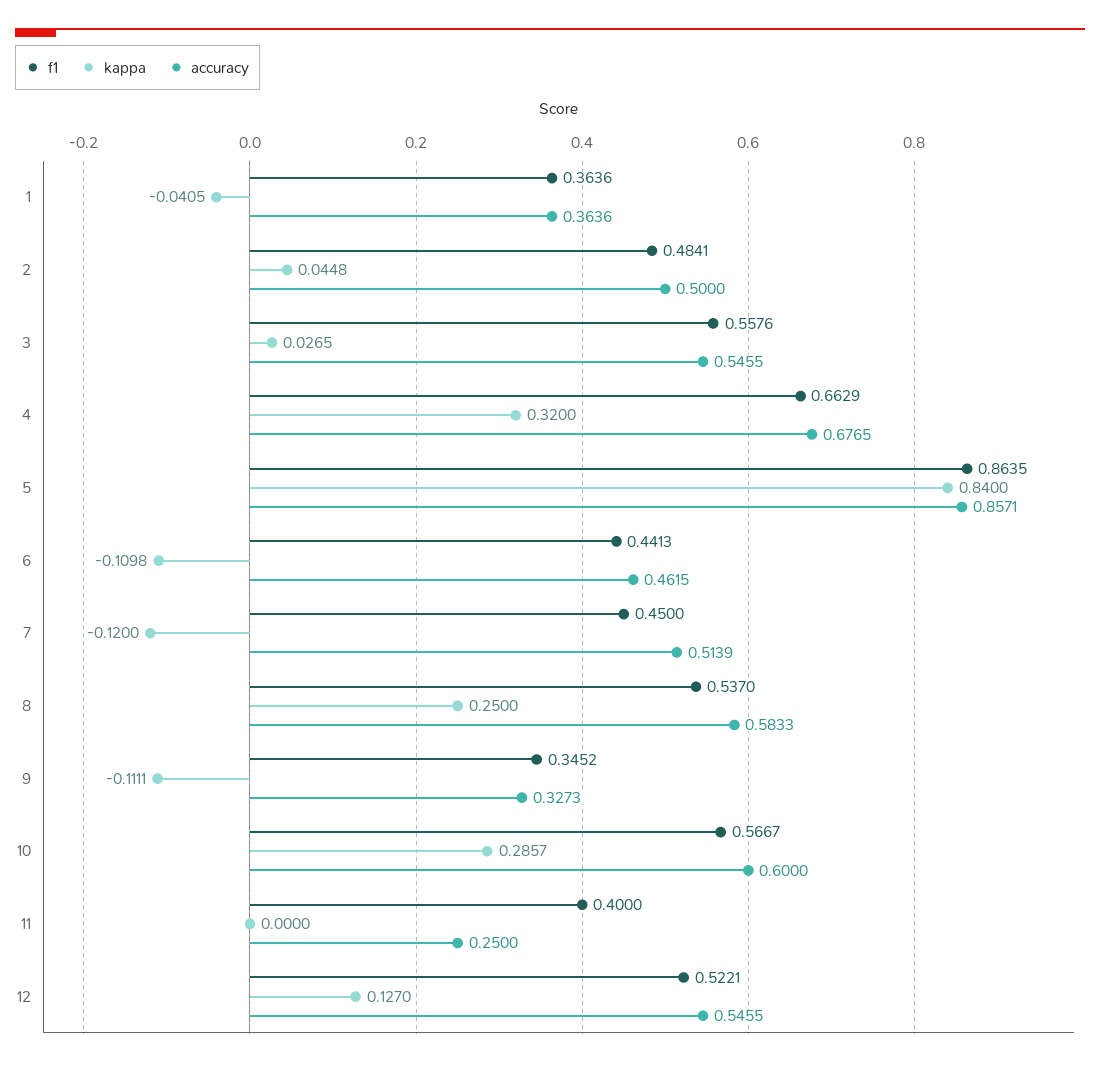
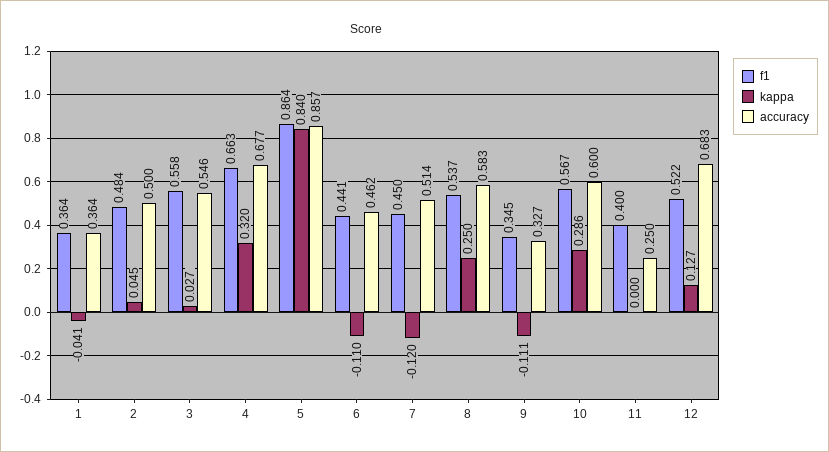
  {
    "f1": {
      "1": 0.3636,
      "2": 0.4841,
      "3": 0.5576,
      "4": 0.6629,
      "5": 0.8635,
      "6": 0.4413,
      "7": 0.45,
      "8": 0.537,
      "9": 0.3452,
      "10": 0.5667,
      "11": 0.4,
      "12": 0.5221
    },
    "kappa": {
      "1": -0.0405,
      "2": 0.0448,
      "3": 0.0265,
      "4": 0.32,
      "5": 0.84,
      "6": -0.1098,
      "7": -0.12,
      "8": 0.25,
      "9": -0.1111,
      "10": 0.2857,
      "11": 0,
      "12": 0.127
    },
    "accuracy": {
      "1": 0.3636,
      "2": 0.5,
      "3": 0.5455,
      "4": 0.6765,
      "5": 0.8571,
      "6": 0.4615,
      "7": 0.5139,
      "8": 0.5833,
      "9": 0.3273,
      "10": 0.6,
      "11": 0.25,
-     "12": 0.5455
+     "12": 0.683
    }
  }

